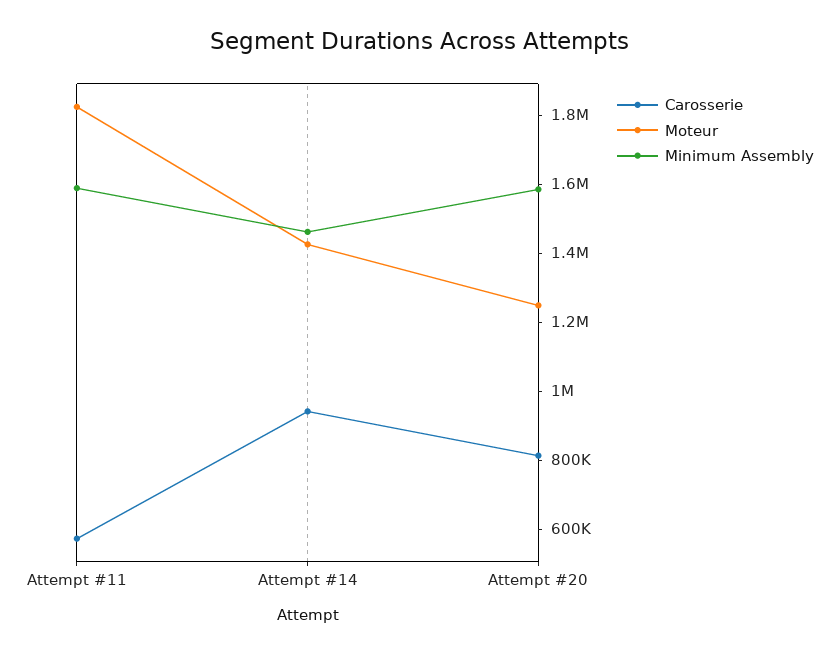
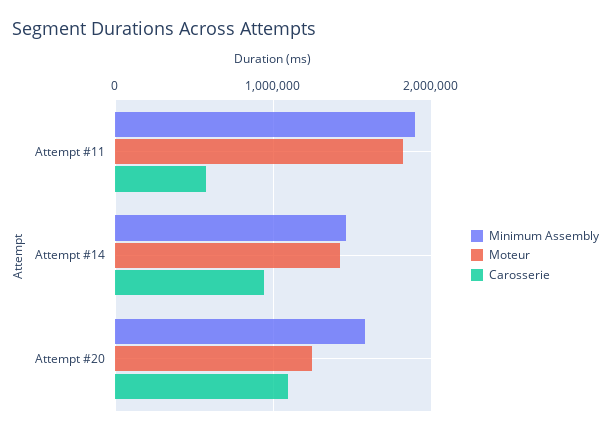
  {
    "Carosserie": {
      "Attempt #11": 550000,
      "Attempt #14": 950000,
-     "Attempt #20": 800000
+     "Attempt #20": 1100000
    },
    "Moteur": {
      "Attempt #11": 1800000,
      "Attempt #14": 1450000,
      "Attempt #20": 1250000
    },
    "Minimum Assembly": {
-     "Attempt #11": 1600000,
+     "Attempt #11": 1900000,
      "Attempt #14": 1450000,
      "Attempt #20": 1600000
    }
  }

